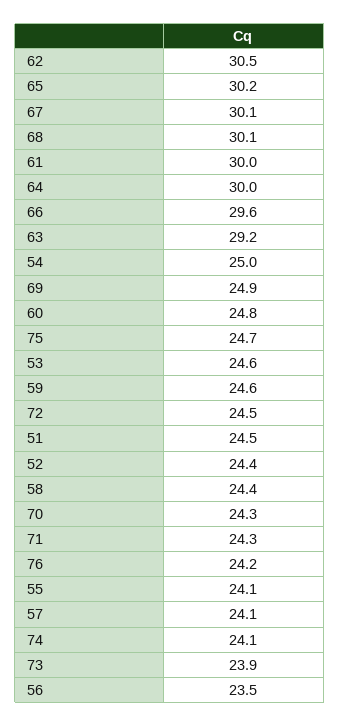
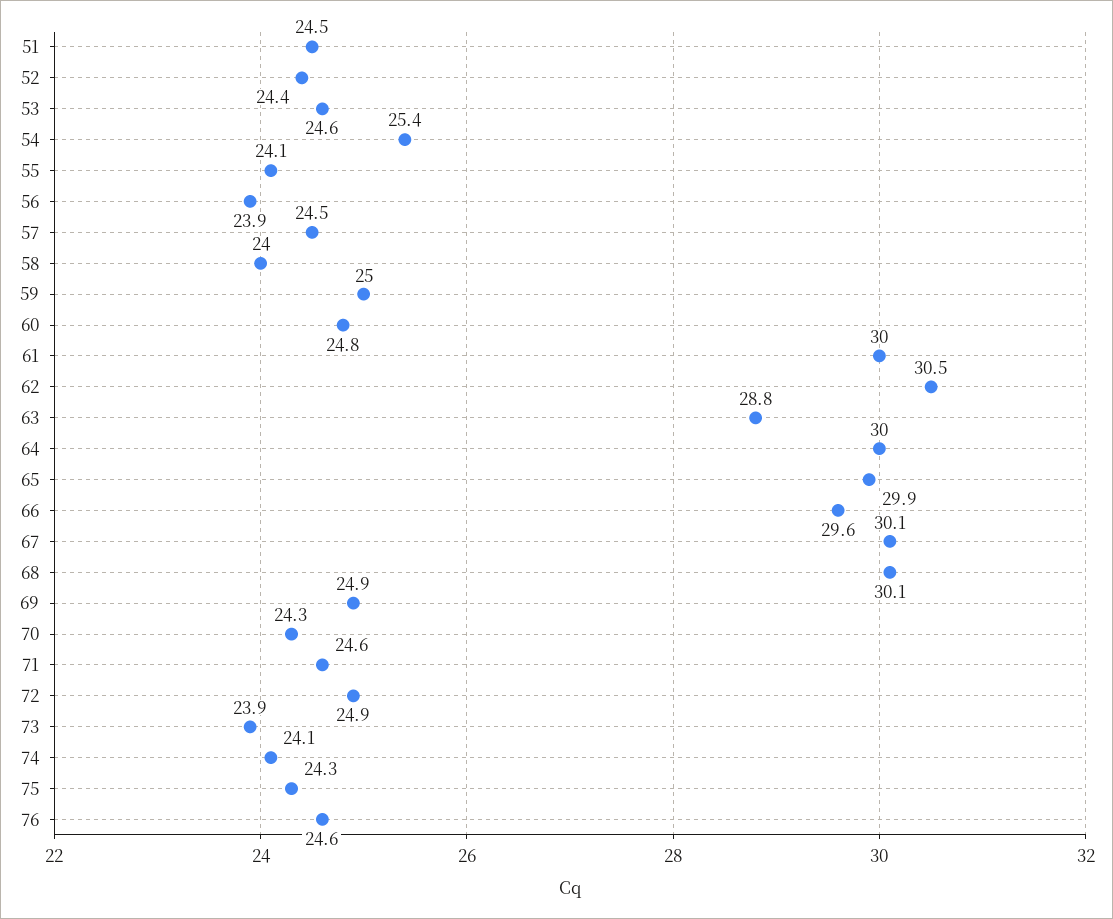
  {
    "62": 30.5,
-   "65": 30.2,
+   "65": 29.9,
    "67": 30.1,
    "68": 30.1,
    "61": 30,
    "64": 30,
    "66": 29.6,
-   "63": 29.2,
+   "63": 28.8,
-   "54": 25,
+   "54": 25.4,
    "69": 24.9,
    "60": 24.8,
-   "75": 24.7,
+   "75": 24.3,
    "53": 24.6,
-   "59": 24.6,
+   "59": 25,
-   "72": 24.5,
+   "72": 24.9,
    "51": 24.5,
    "52": 24.4,
-   "58": 24.4,
+   "58": 24,
    "70": 24.3,
-   "71": 24.3,
+   "71": 24.6,
-   "76": 24.2,
+   "76": 24.6,
    "55": 24.1,
-   "57": 24.1,
+   "57": 24.5,
    "74": 24.1,
    "73": 23.9,
-   "56": 23.5
+   "56": 23.9
  }

